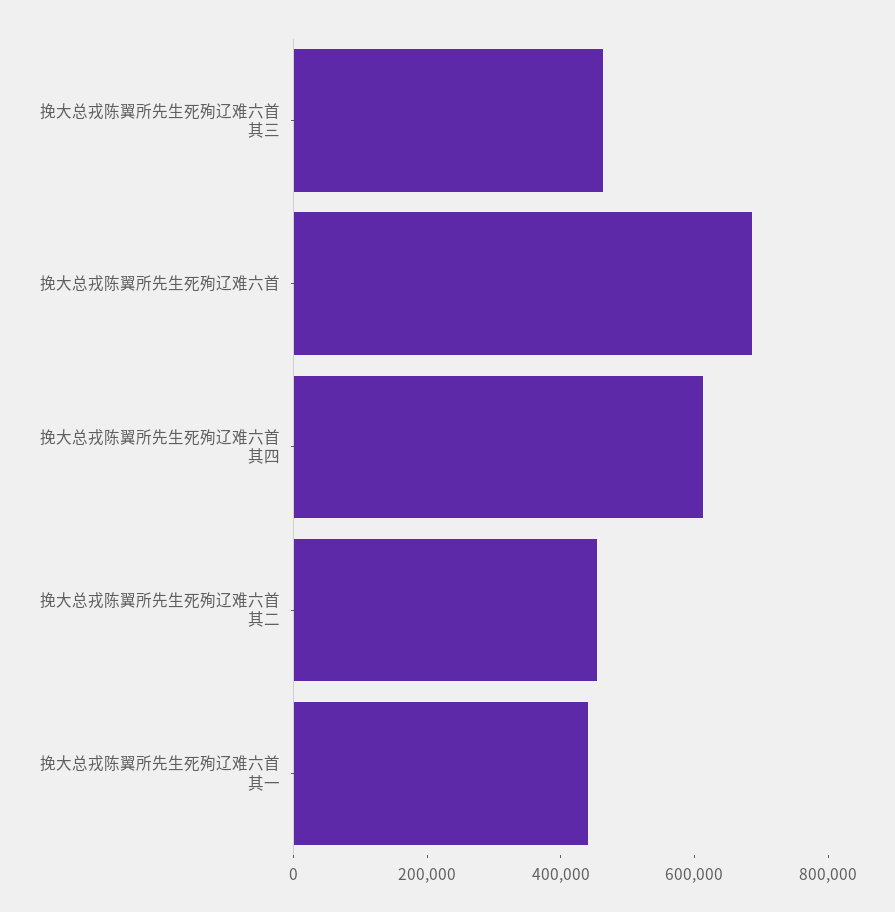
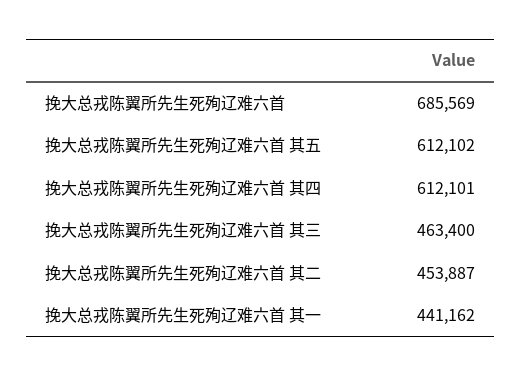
  {
    "挽大总戎陈翼所先生死殉辽难六首 其三": 463400,
    "挽大总戎陈翼所先生死殉辽难六首": 685569,
    "挽大总戎陈翼所先生死殉辽难六首 其四": 612101,
    "挽大总戎陈翼所先生死殉辽难六首 其二": 453887,
-   "挽大总戎陈翼所先生死殉辽难六首 其一": 441162
+   "挽大总戎陈翼所先生死殉辽难六首 其一": 441162,
+   "挽大总戎陈翼所先生死殉辽难六首 其五": 612102
  }

